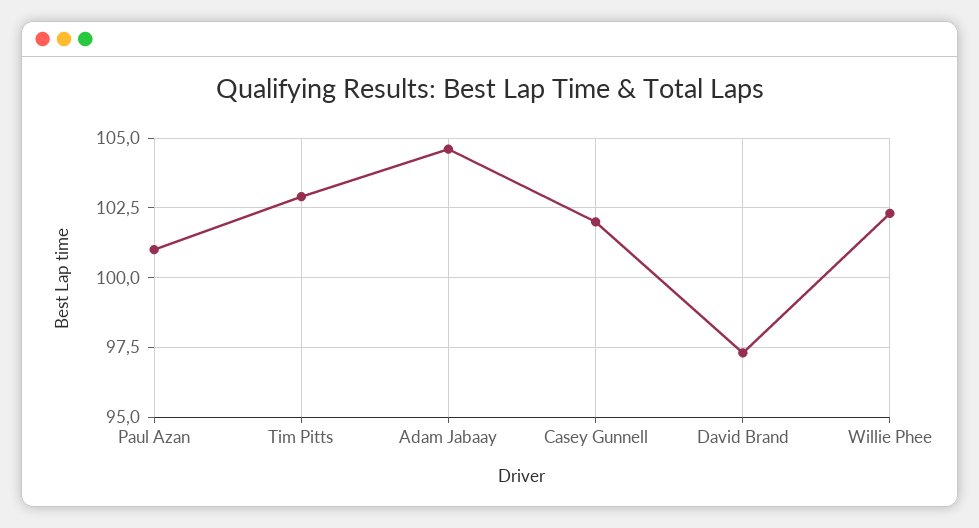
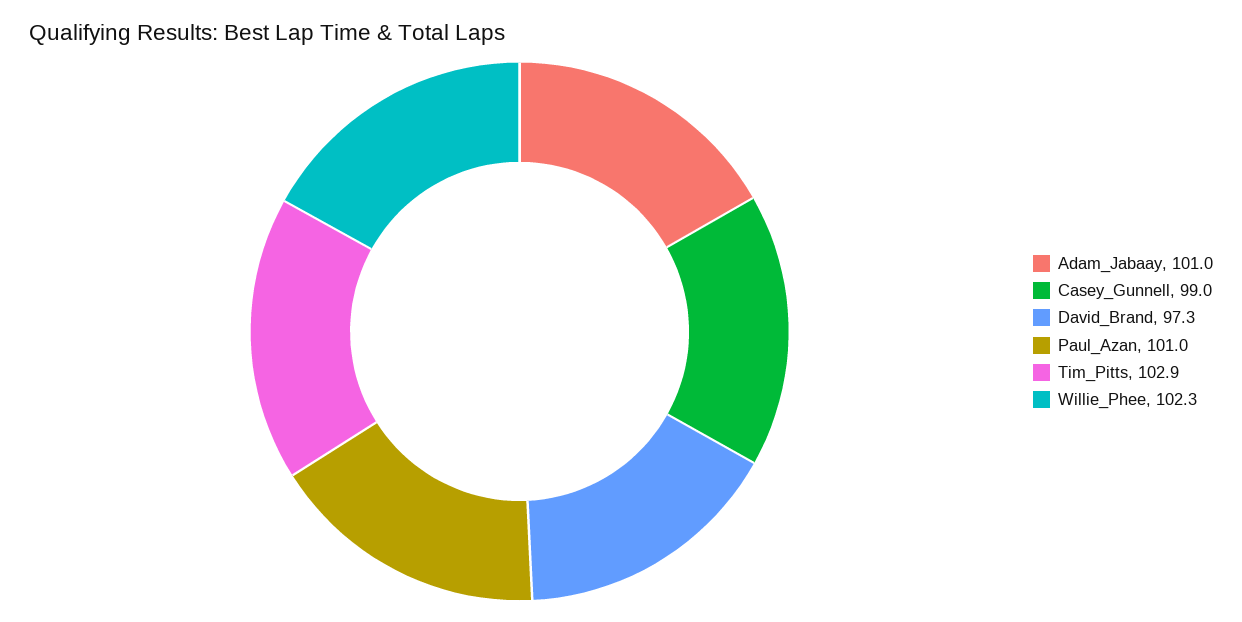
  {
    "Paul Azan": 101,
    "Tim Pitts": 102.9,
-   "Adam Jabaay": 104.5,
+   "Adam Jabaay": 101,
-   "Casey Gunnell": 102,
+   "Casey Gunnell": 99,
    "David Brand": 97.3,
    "Willie Phee": 102.3
  }

